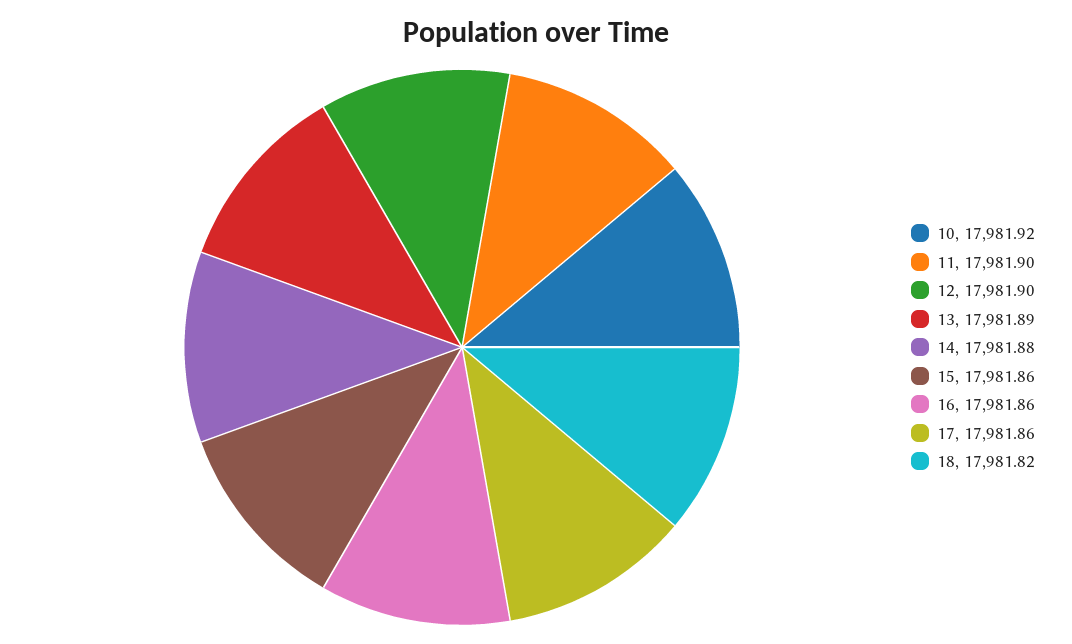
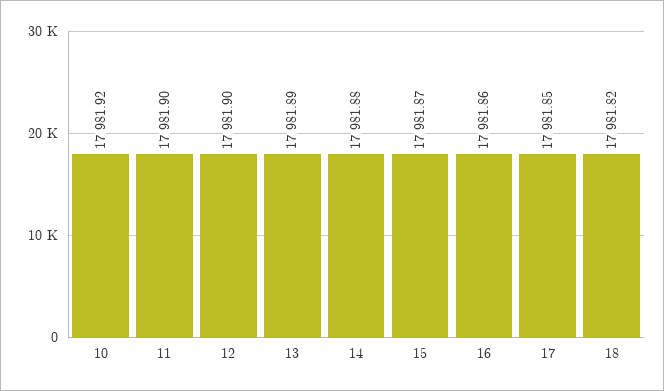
  {
    "10": 17981.92,
    "11": 17981.9,
    "12": 17981.9,
    "13": 17981.89,
    "14": 17981.88,
-   "15": 17981.86,
+   "15": 17981.87,
    "16": 17981.86,
-   "17": 17981.86,
+   "17": 17981.85,
    "18": 17981.82
  }

